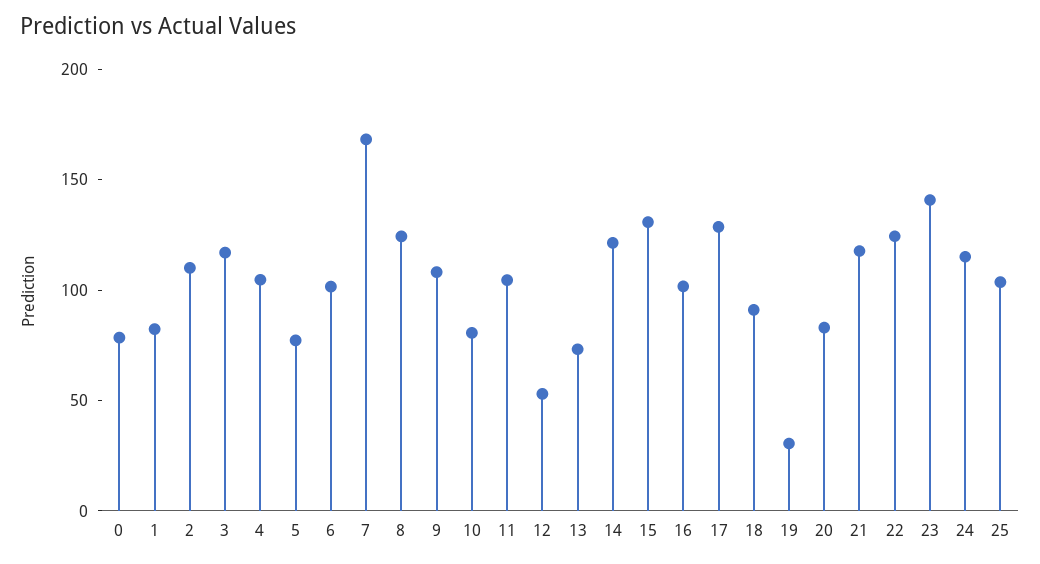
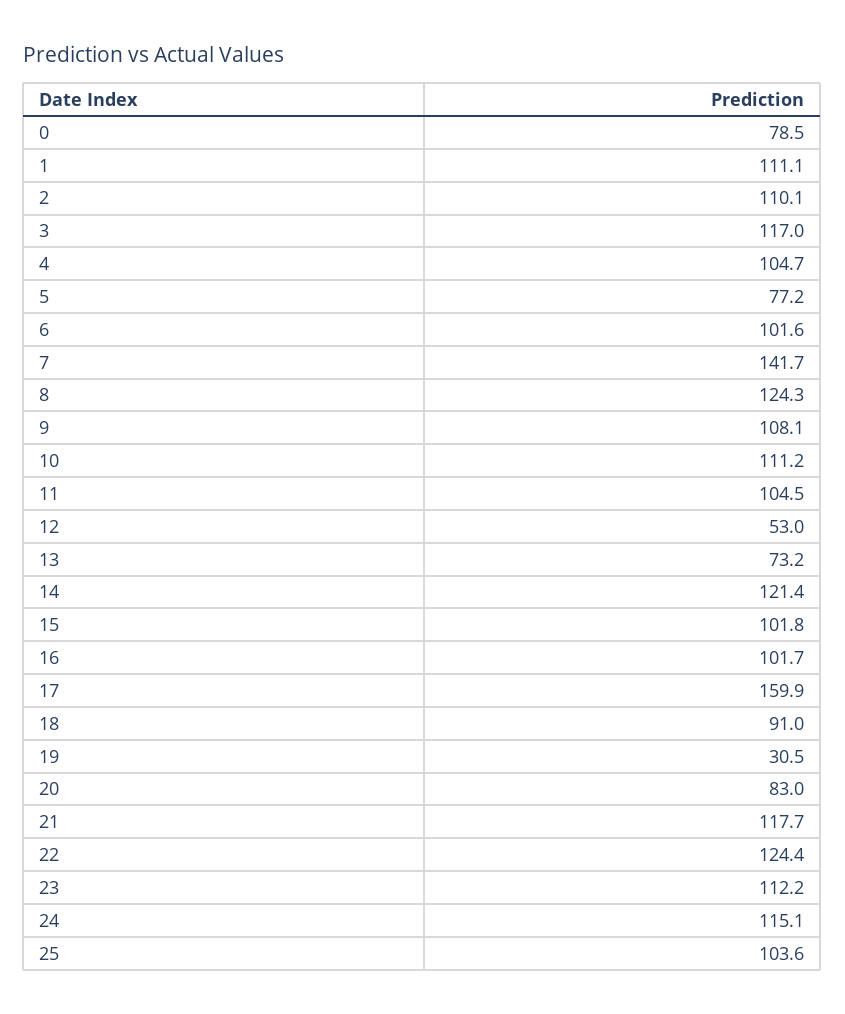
  {
    "0": 78.5,
-   "1": 80,
+   "1": 111.1,
    "2": 110.1,
    "3": 117,
    "4": 104.7,
    "5": 77.2,
    "6": 101.6,
-   "7": 170,
+   "7": 141.7,
    "8": 124.3,
    "9": 108.1,
-   "10": 80,
+   "10": 111.2,
    "11": 104.5,
    "12": 53,
    "13": 73.2,
    "14": 121.4,
-   "15": 130,
+   "15": 101.8,
    "16": 101.7,
-   "17": 130,
+   "17": 159.9,
    "18": 91,
    "19": 30.5,
    "20": 83,
    "21": 117.7,
    "22": 124.4,
-   "23": 140,
+   "23": 112.2,
    "24": 115.1,
    "25": 103.6
  }

